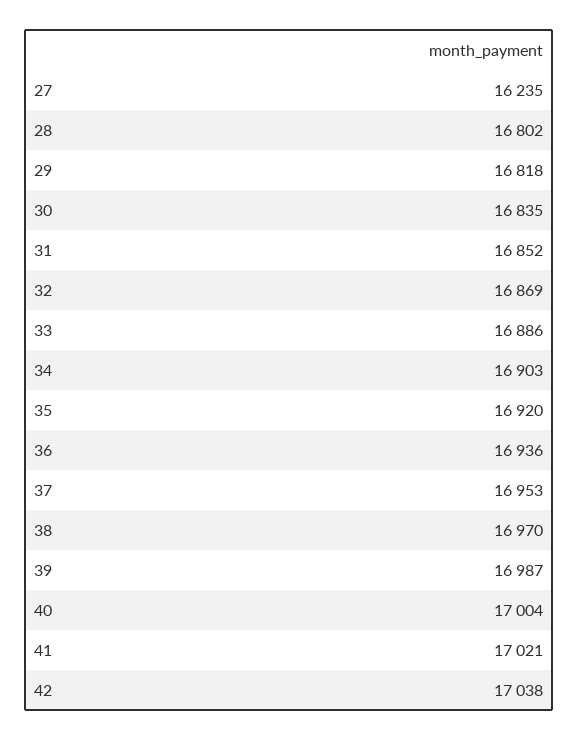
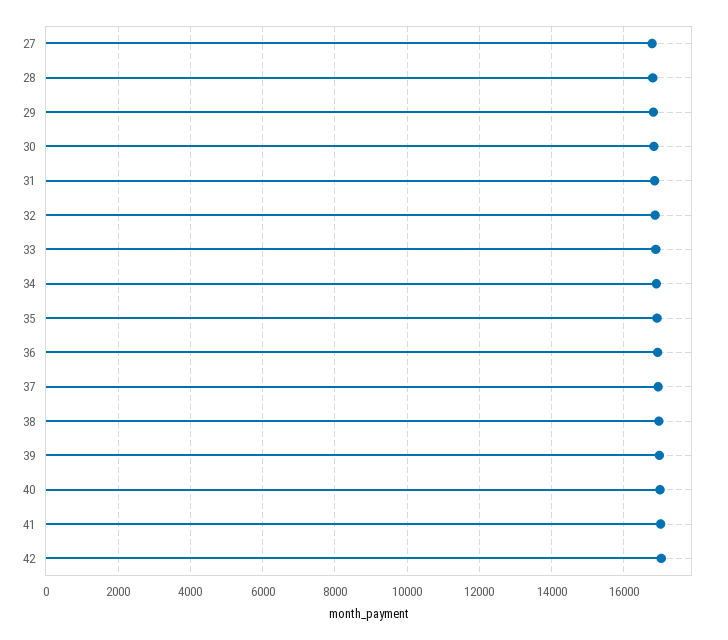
  {
-   "27": 16235,
+   "27": 16800,
    "28": 16802,
    "29": 16818,
    "30": 16835,
    "31": 16852,
    "32": 16869,
    "33": 16886,
    "34": 16903,
    "35": 16920,
    "36": 16936,
    "37": 16953,
    "38": 16970,
    "39": 16987,
    "40": 17004,
    "41": 17021,
    "42": 17038
  }

